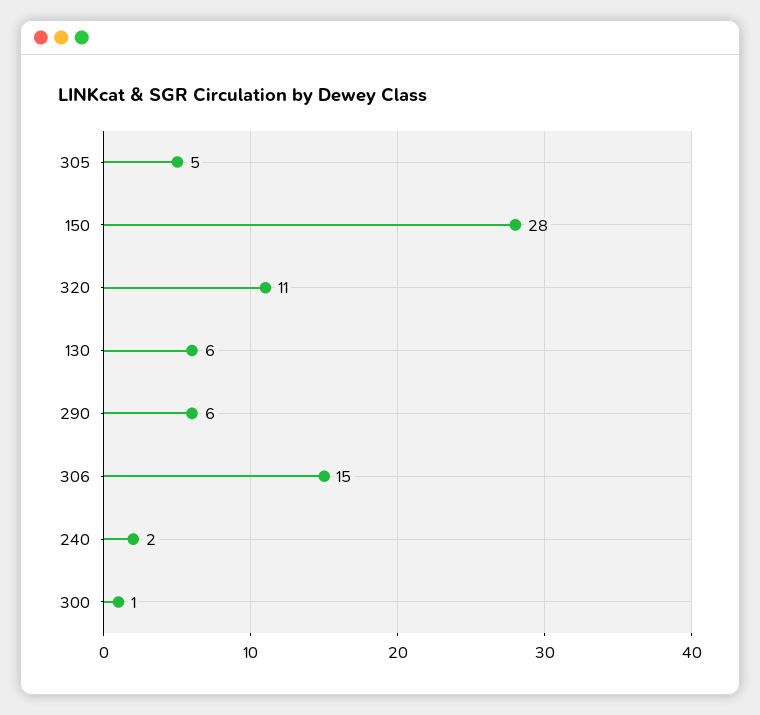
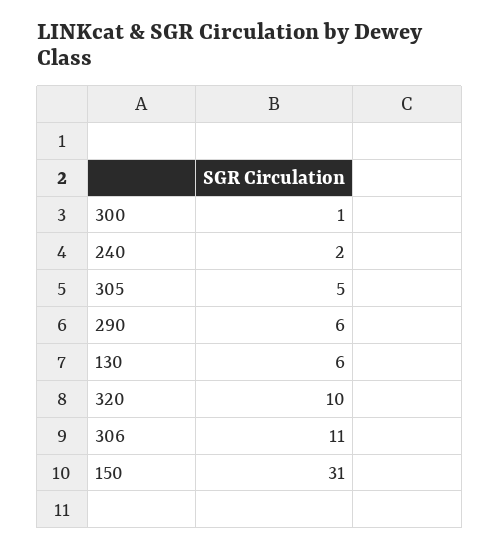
  {
    "305": 5,
-   "150": 28,
+   "150": 31,
-   "320": 11,
+   "320": 10,
    "130": 6,
    "290": 6,
-   "306": 15,
+   "306": 11,
    "240": 2,
    "300": 1
  }

